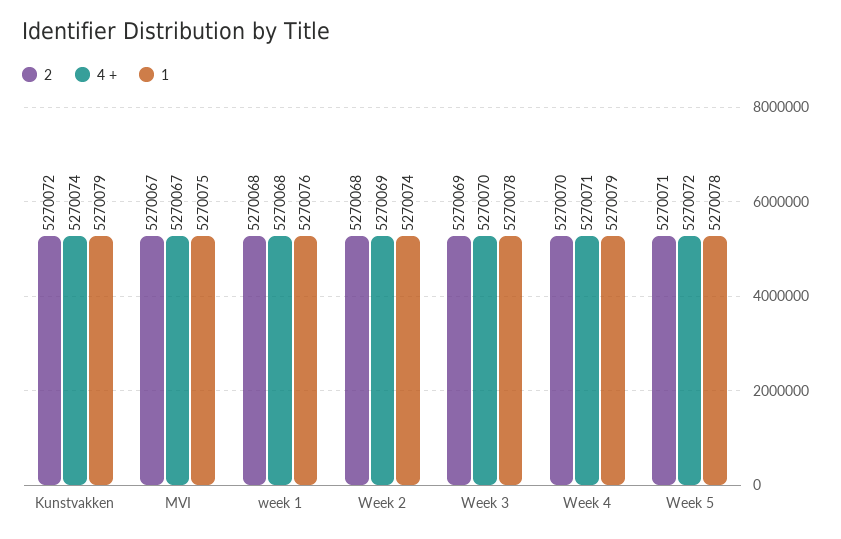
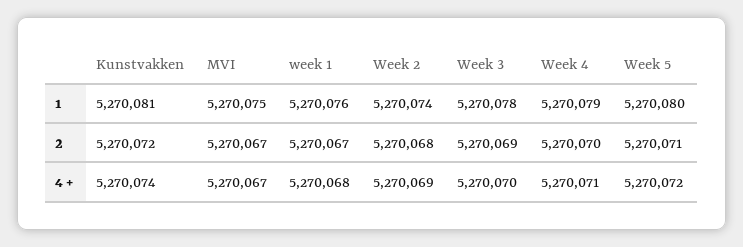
  {
    "2": {
      "Kunstvakken": 5270072,
      "MVI": 5270067,
-     "week 1": 5270068,
+     "week 1": 5270067,
      "Week 2": 5270068,
      "Week 3": 5270069,
      "Week 4": 5270070,
      "Week 5": 5270071
    },
    "4 +": {
      "Kunstvakken": 5270074,
      "MVI": 5270067,
      "week 1": 5270068,
      "Week 2": 5270069,
      "Week 3": 5270070,
      "Week 4": 5270071,
      "Week 5": 5270072
    },
    "1": {
-     "Kunstvakken": 5270079,
+     "Kunstvakken": 5270081,
      "MVI": 5270075,
      "week 1": 5270076,
      "Week 2": 5270074,
      "Week 3": 5270078,
      "Week 4": 5270079,
-     "Week 5": 5270078
+     "Week 5": 5270080
    }
  }

